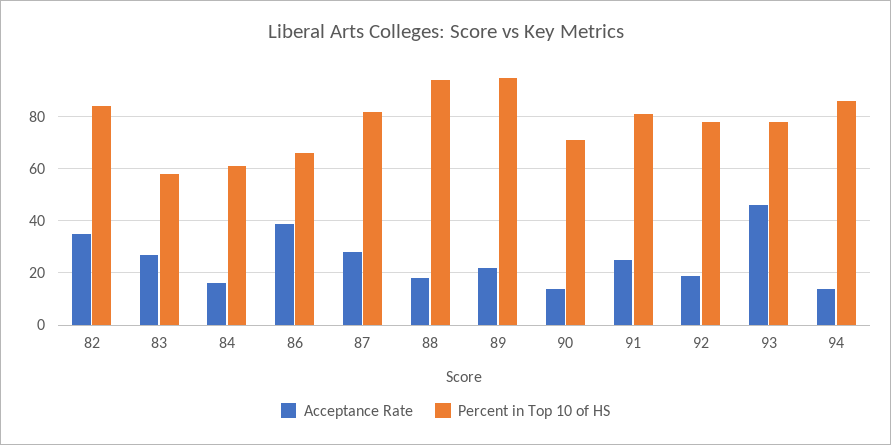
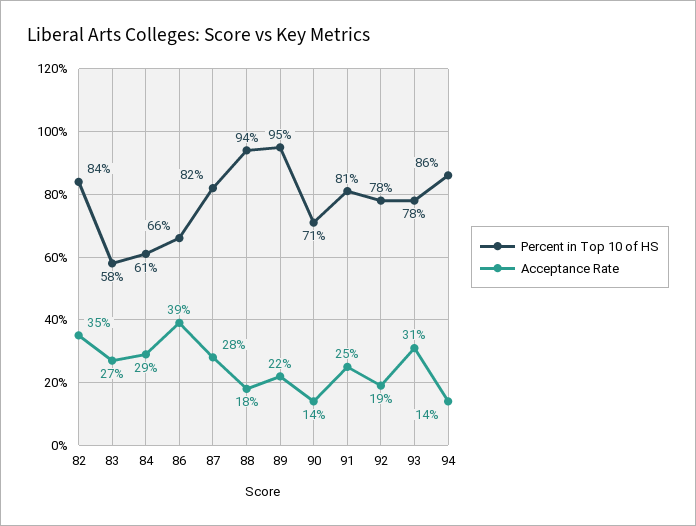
  {
    "Acceptance Rate": {
      "82": 35,
      "83": 27,
-     "84": 15,
+     "84": 29,
      "86": 39,
      "87": 28,
      "88": 18,
      "89": 22,
      "90": 14,
      "91": 25,
      "92": 19,
-     "93": 45,
+     "93": 31,
      "94": 14
    },
    "Percent in Top 10 of HS": {
      "82": 84,
      "83": 58,
      "84": 61,
      "86": 66,
      "87": 82,
      "88": 94,
      "89": 95,
      "90": 71,
      "91": 81,
      "92": 78,
      "93": 78,
      "94": 86
    }
  }

